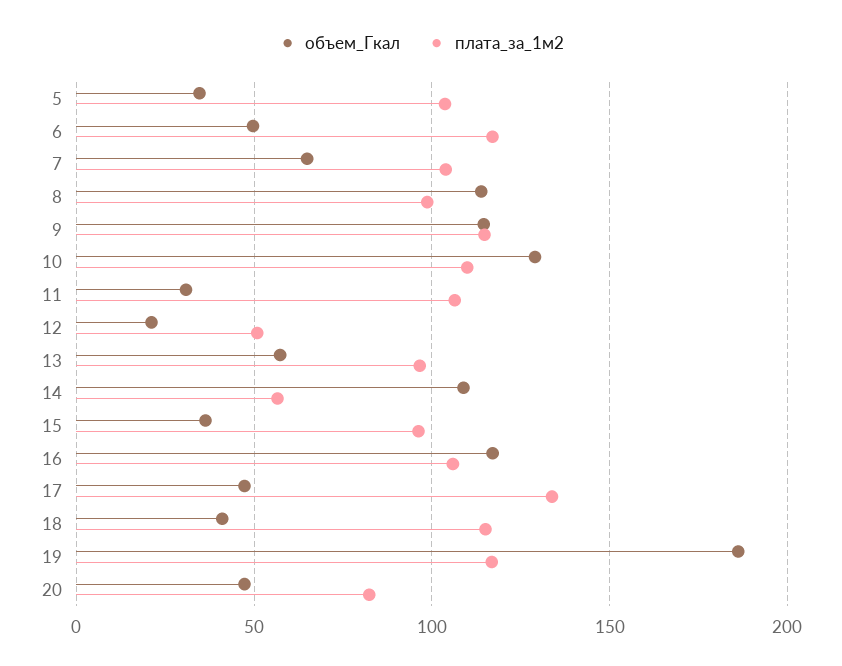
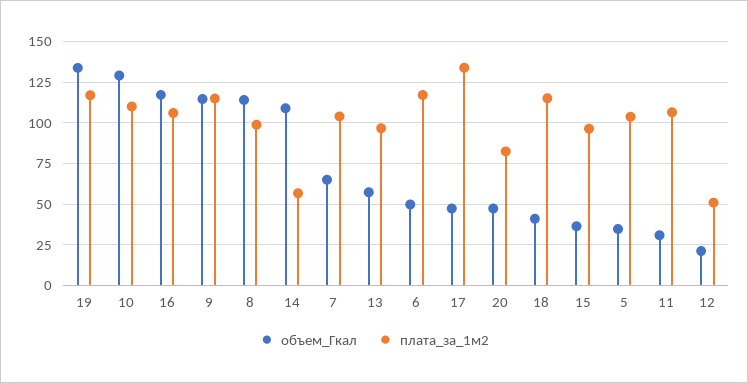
  {
    "объем_Гкал": {
      "5": 35,
      "6": 50,
      "7": 65,
      "8": 115,
      "9": 115,
      "10": 130,
      "11": 30,
      "12": 20,
      "13": 55,
      "14": 110,
      "15": 35,
      "16": 115,
      "17": 45,
      "18": 40,
-     "19": 185,
+     "19": 135,
      "20": 45
    },
    "плата_за_1м2": {
      "5": 105,
      "6": 115,
      "7": 105,
      "8": 100,
      "9": 115,
      "10": 110,
      "11": 105,
      "12": 50,
      "13": 95,
      "14": 55,
      "15": 95,
      "16": 105,
      "17": 135,
      "18": 115,
      "19": 115,
      "20": 80
    }
  }

